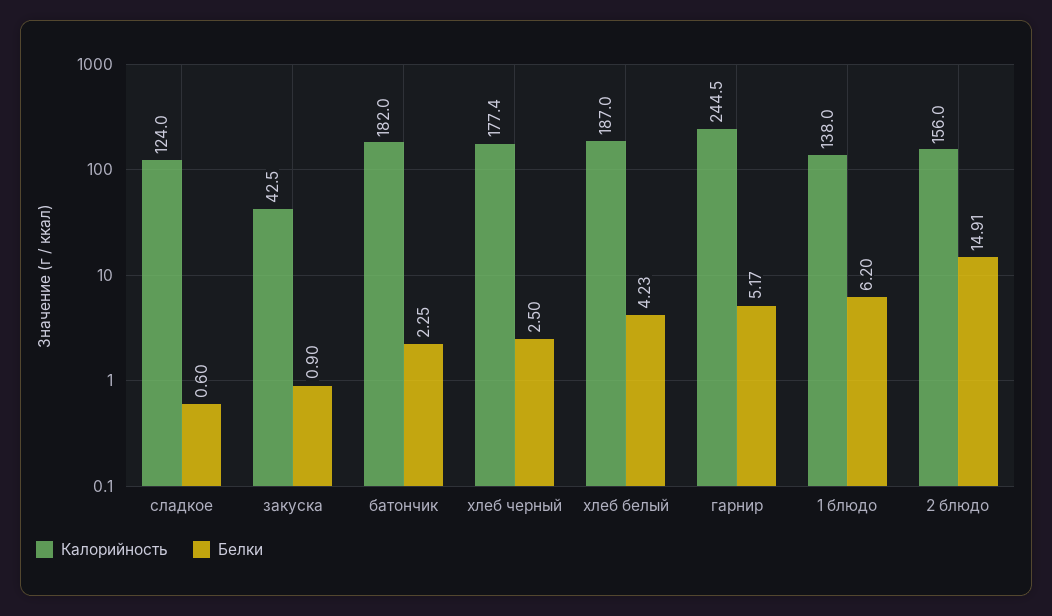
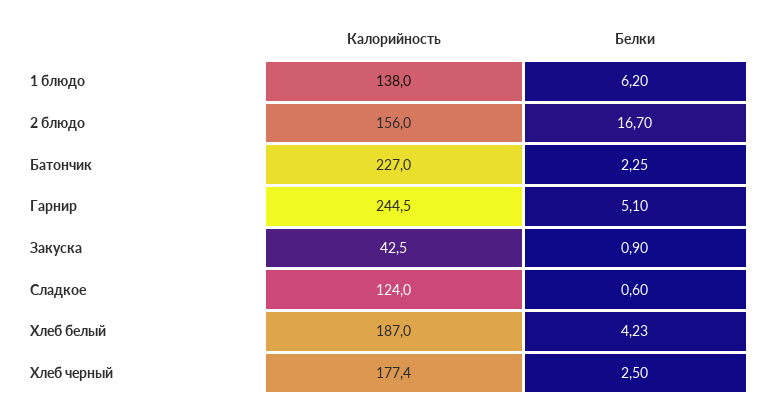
  {
    "Калорийность": {
      "сладкое": 124,
      "закуска": 42.5,
-     "батончик": 182,
+     "батончик": 227,
      "хлеб черный": 177.4,
      "хлеб белый": 187,
      "гарнир": 244.5,
      "1 блюдо": 138,
      "2 блюдо": 156
    },
    "Белки": {
      "сладкое": 0.6,
      "закуска": 0.9,
      "батончик": 2.25,
      "хлеб черный": 2.5,
      "хлеб белый": 4.23,
-     "гарнир": 5.17,
+     "гарнир": 5.1,
      "1 блюдо": 6.2,
-     "2 блюдо": 14.91
+     "2 блюдо": 16.7
    }
  }

